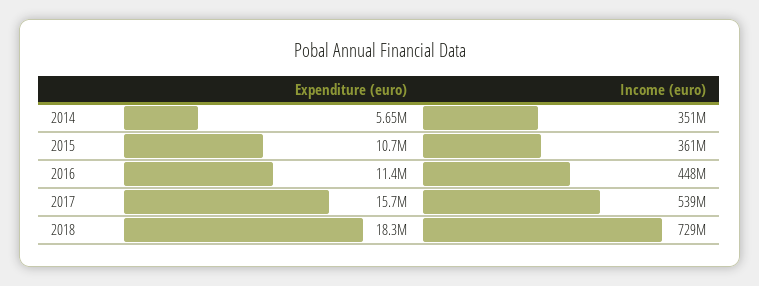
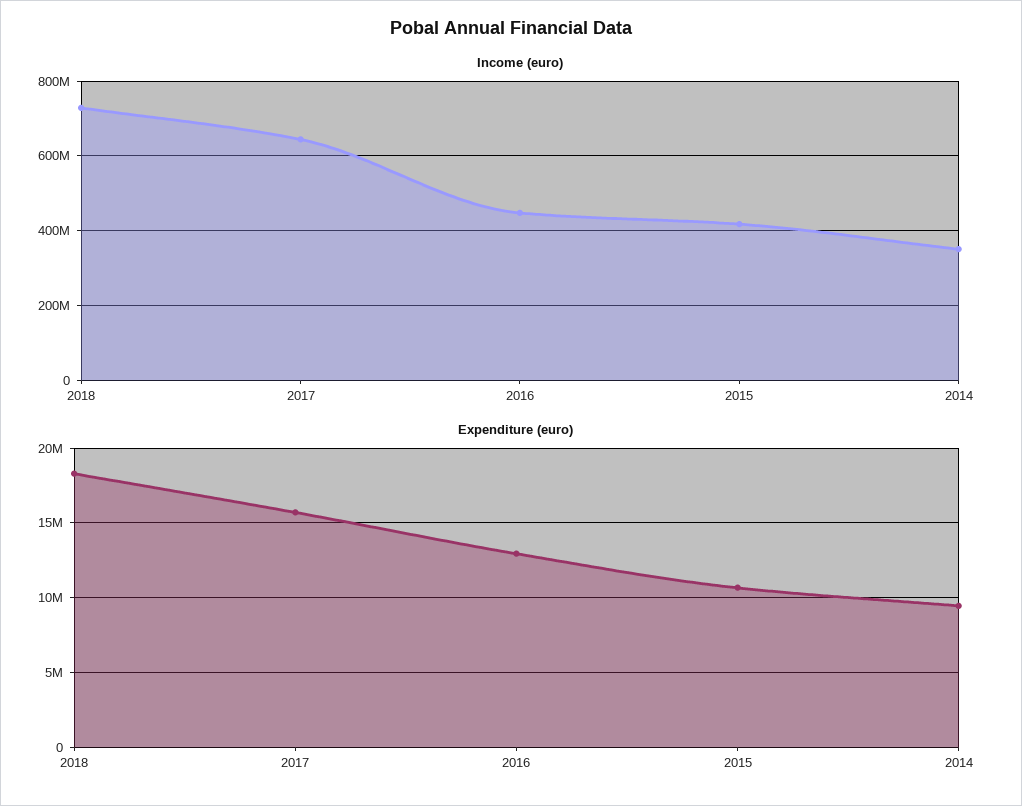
  {
    "Expenditure (euro)": {
-     "2014": 5650000,
+     "2014": 9500000,
      "2015": 10700000,
-     "2016": 11400000,
+     "2016": 13000000,
      "2017": 15700000,
      "2018": 18300000
    },
    "Income (euro)": {
      "2014": 351000000,
-     "2015": 361000000,
+     "2015": 420000000,
      "2016": 448000000,
-     "2017": 539000000,
+     "2017": 640000000,
      "2018": 729000000
    }
  }

